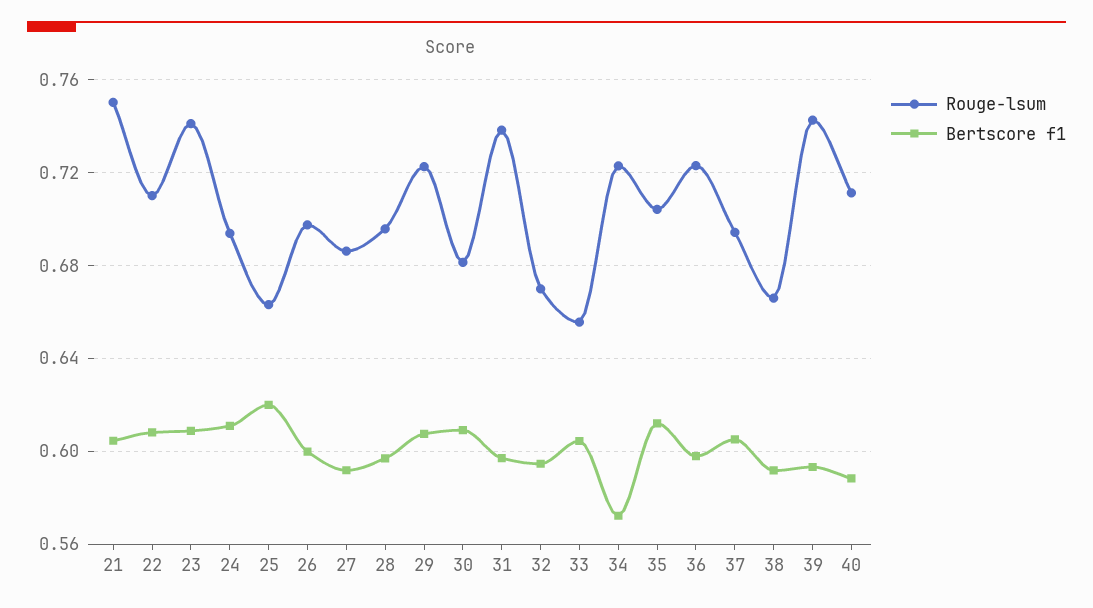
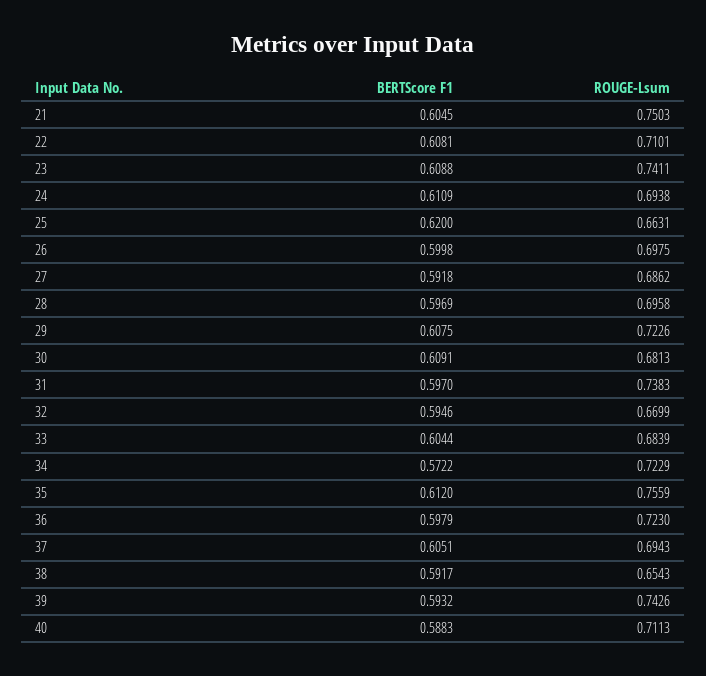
  {
    "Rouge-lsum": {
      "21": 0.7503,
      "22": 0.7101,
      "23": 0.7411,
      "24": 0.6938,
      "25": 0.6631,
      "26": 0.6975,
      "27": 0.6862,
      "28": 0.6958,
      "29": 0.7226,
      "30": 0.6813,
      "31": 0.7383,
      "32": 0.6699,
-     "33": 0.655,
+     "33": 0.6839,
      "34": 0.7229,
-     "35": 0.705,
+     "35": 0.7559,
      "36": 0.723,
      "37": 0.6943,
-     "38": 0.665,
+     "38": 0.6543,
      "39": 0.7426,
      "40": 0.7113
    },
    "Bertscore f1": {
      "21": 0.6045,
      "22": 0.6081,
      "23": 0.6088,
      "24": 0.6109,
      "25": 0.62,
      "26": 0.5998,
      "27": 0.5918,
      "28": 0.5969,
      "29": 0.6075,
      "30": 0.6091,
      "31": 0.597,
      "32": 0.5946,
      "33": 0.6044,
      "34": 0.5722,
      "35": 0.612,
      "36": 0.5979,
      "37": 0.6051,
      "38": 0.5917,
      "39": 0.5932,
      "40": 0.5883
    }
  }

